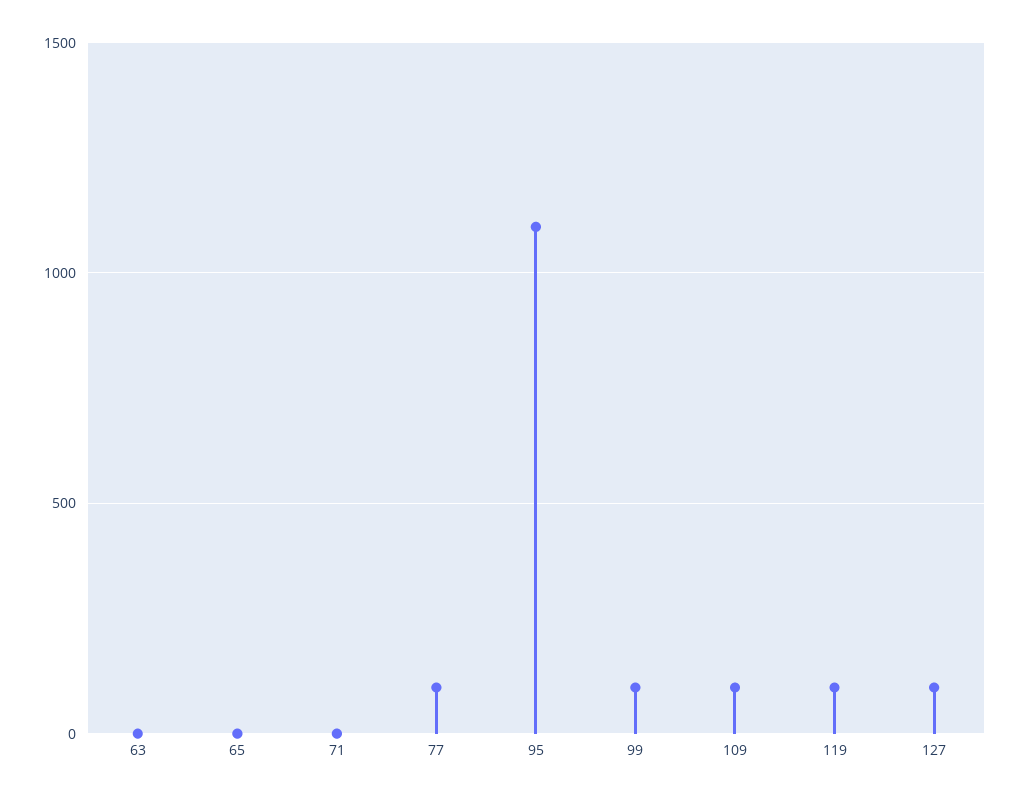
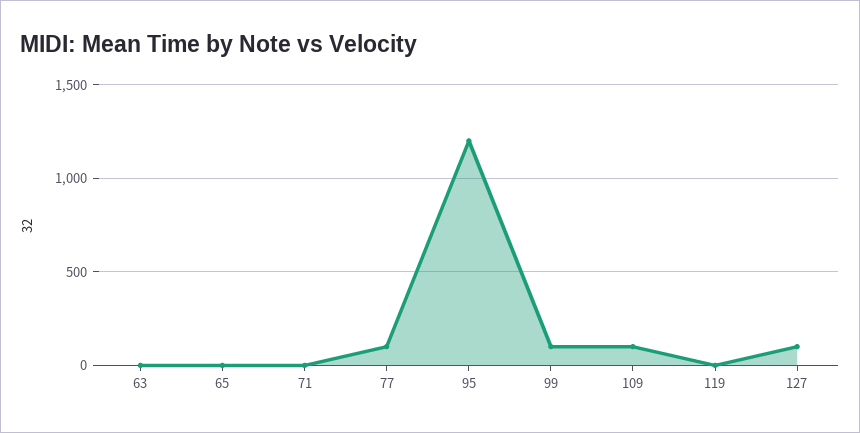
  {
    "63": 0,
    "65": 0,
    "71": 0,
    "77": 100,
-   "95": 1100,
+   "95": 1200,
    "99": 100,
    "109": 100,
-   "119": 100,
+   "119": 0,
    "127": 100
  }

